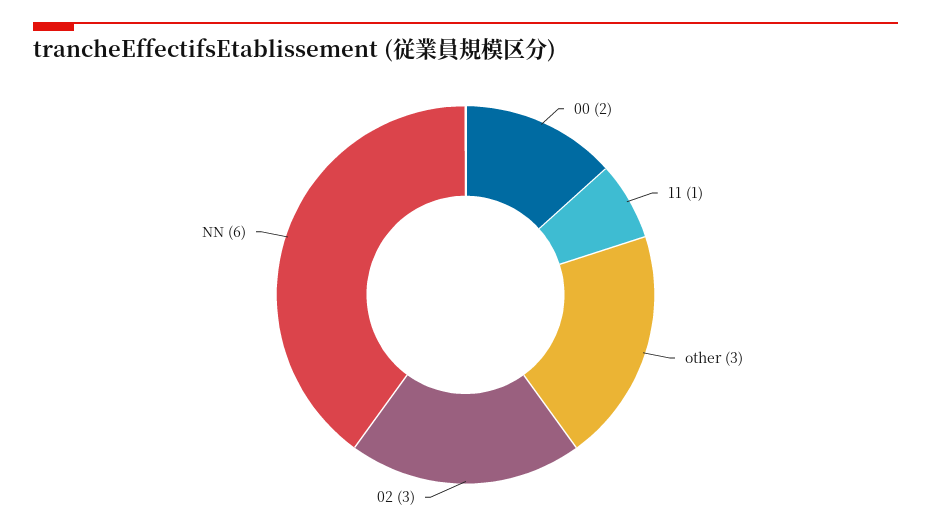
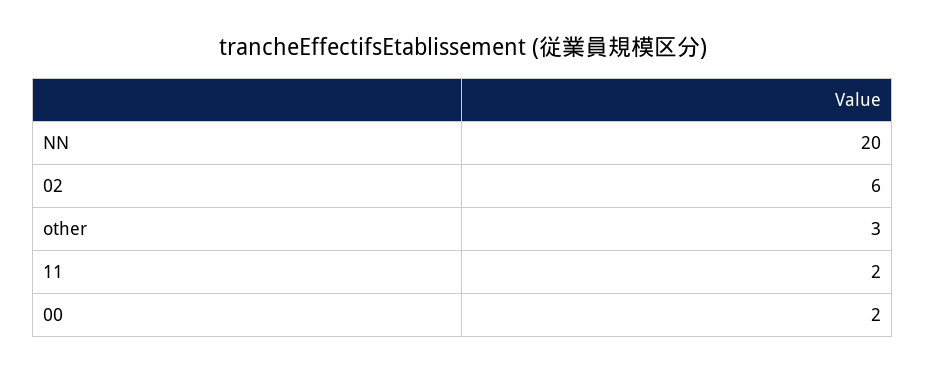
  {
    "00": 2,
-   "11": 1,
+   "11": 2,
    "other": 3,
-   "02": 3,
+   "02": 6,
-   "NN": 6
+   "NN": 20
  }

